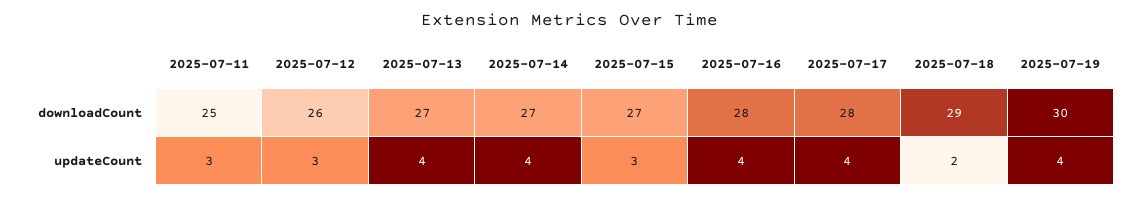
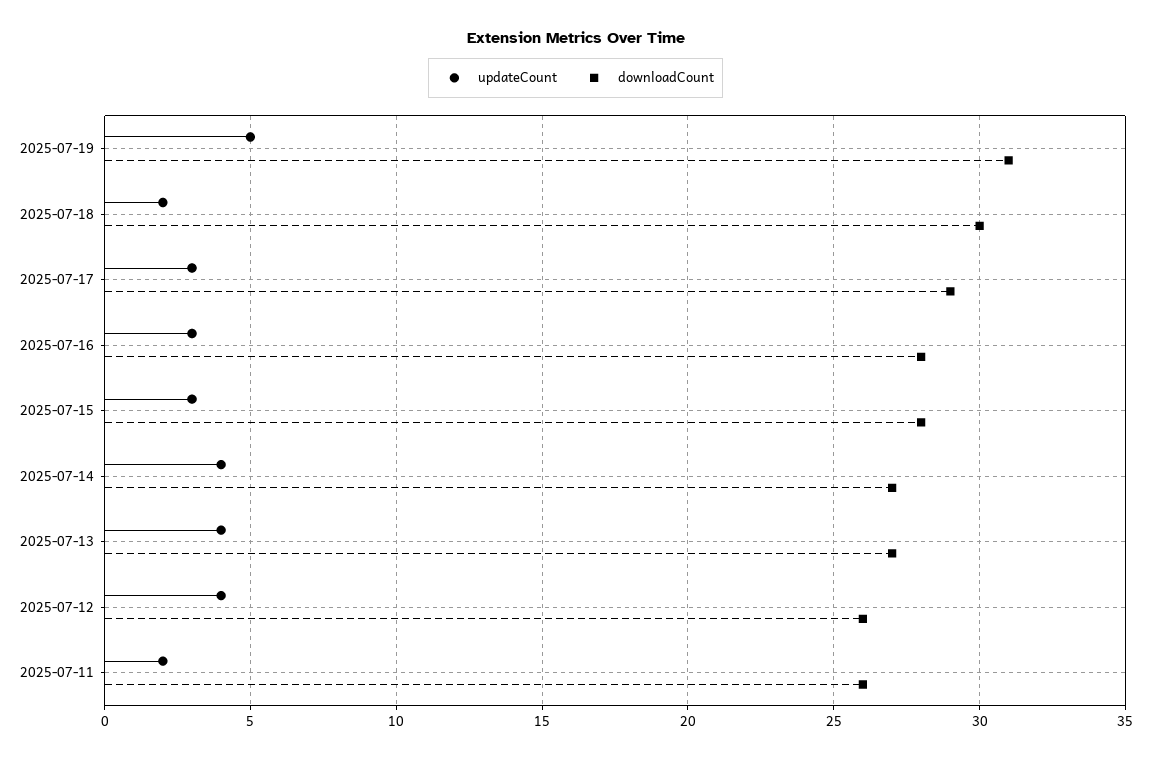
  {
    "downloadCount": {
-     "2025-07-11": 25,
+     "2025-07-11": 26,
      "2025-07-12": 26,
      "2025-07-13": 27,
      "2025-07-14": 27,
-     "2025-07-15": 27,
+     "2025-07-15": 28,
      "2025-07-16": 28,
-     "2025-07-17": 28,
+     "2025-07-17": 29,
-     "2025-07-18": 29,
+     "2025-07-18": 30,
-     "2025-07-19": 30
+     "2025-07-19": 31
    },
    "updateCount": {
-     "2025-07-11": 3,
+     "2025-07-11": 2,
-     "2025-07-12": 3,
+     "2025-07-12": 4,
      "2025-07-13": 4,
      "2025-07-14": 4,
      "2025-07-15": 3,
-     "2025-07-16": 4,
+     "2025-07-16": 3,
-     "2025-07-17": 4,
+     "2025-07-17": 3,
      "2025-07-18": 2,
-     "2025-07-19": 4
+     "2025-07-19": 5
    }
  }

